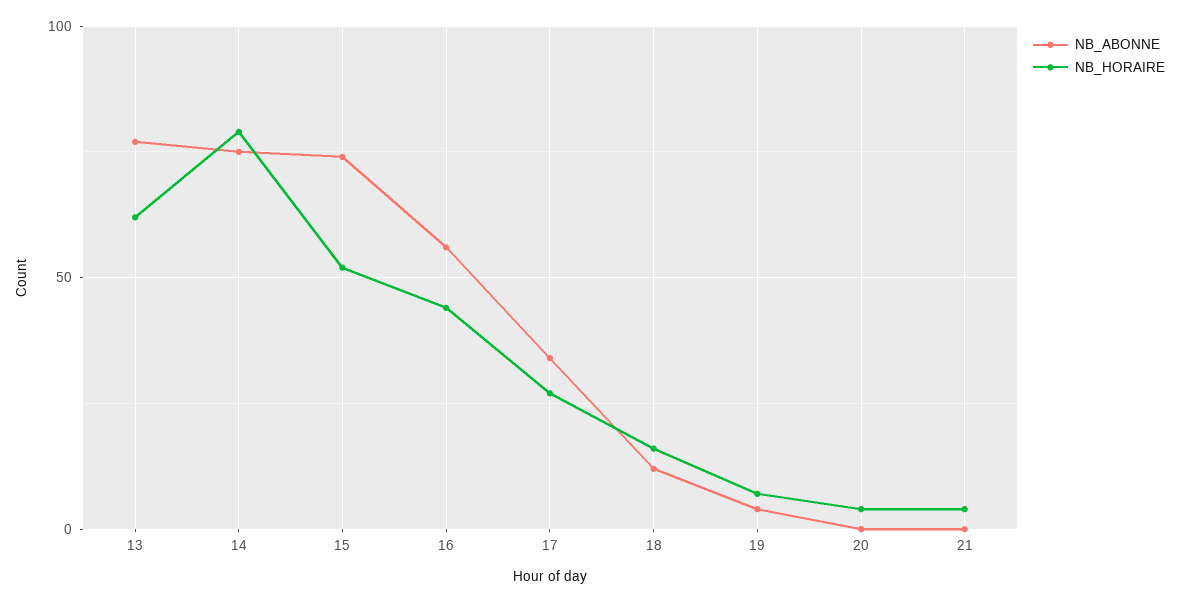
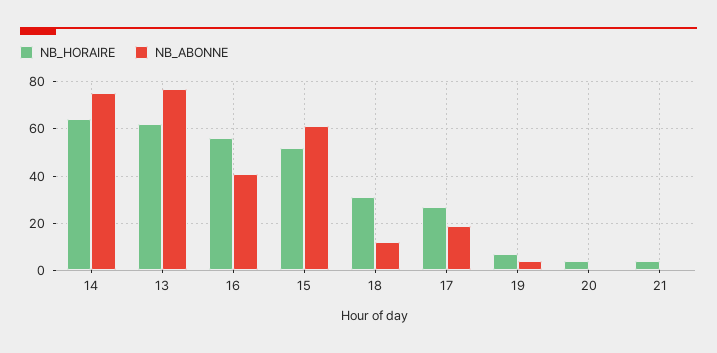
  {
    "NB_ABONNE": {
      "13": 75,
      "14": 75,
-     "15": 75,
+     "15": 60,
-     "16": 55,
+     "16": 40,
-     "17": 35,
+     "17": 20,
      "18": 10,
      "19": 5,
      "20": 0,
      "21": 0
    },
    "NB_HORAIRE": {
      "13": 60,
-     "14": 80,
+     "14": 65,
      "15": 50,
-     "16": 45,
+     "16": 55,
      "17": 25,
-     "18": 15,
+     "18": 30,
      "19": 5,
      "20": 5,
      "21": 5
    }
  }

